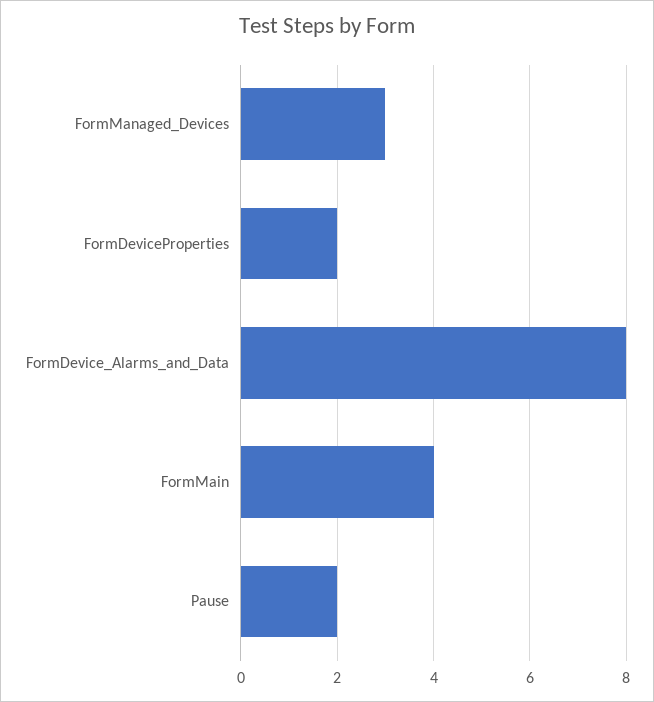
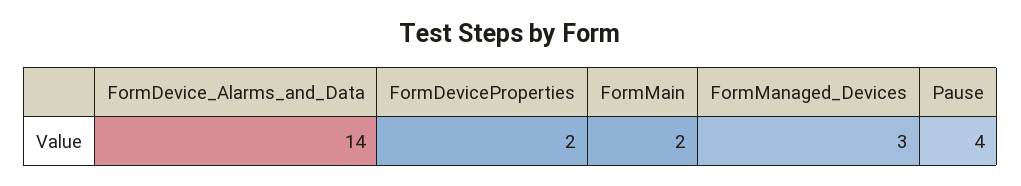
  {
    "FormManaged_Devices": 3,
    "FormDeviceProperties": 2,
-   "FormDevice_Alarms_and_Data": 8,
+   "FormDevice_Alarms_and_Data": 14,
-   "FormMain": 4,
+   "FormMain": 2,
-   "Pause": 2
+   "Pause": 4
  }

